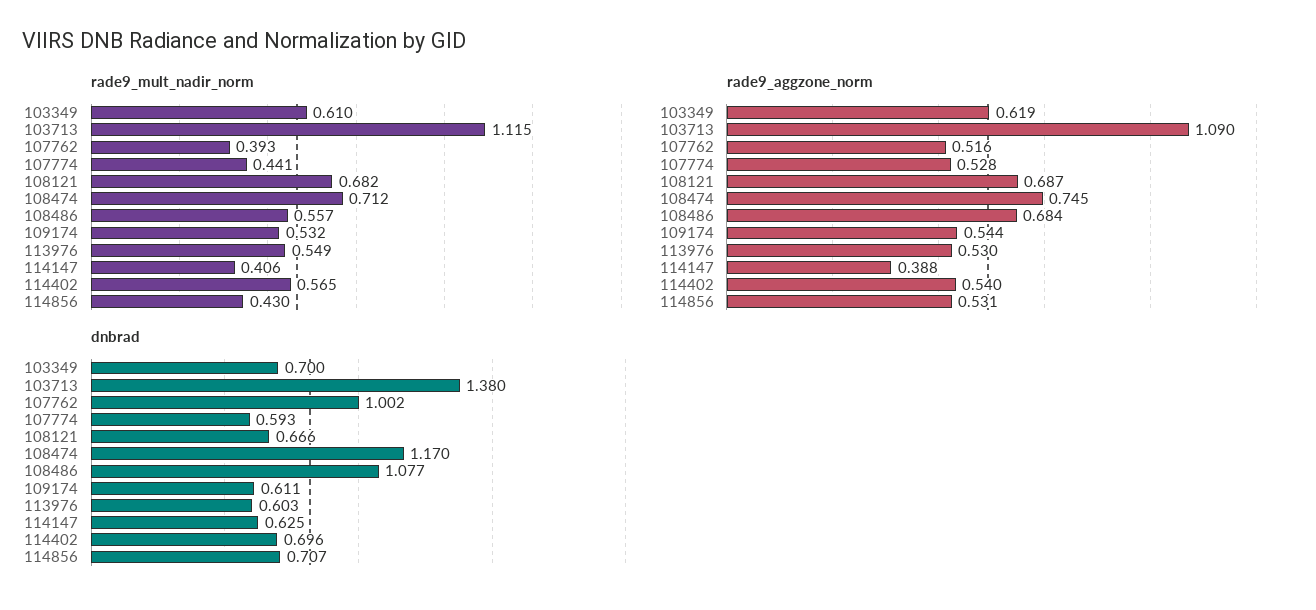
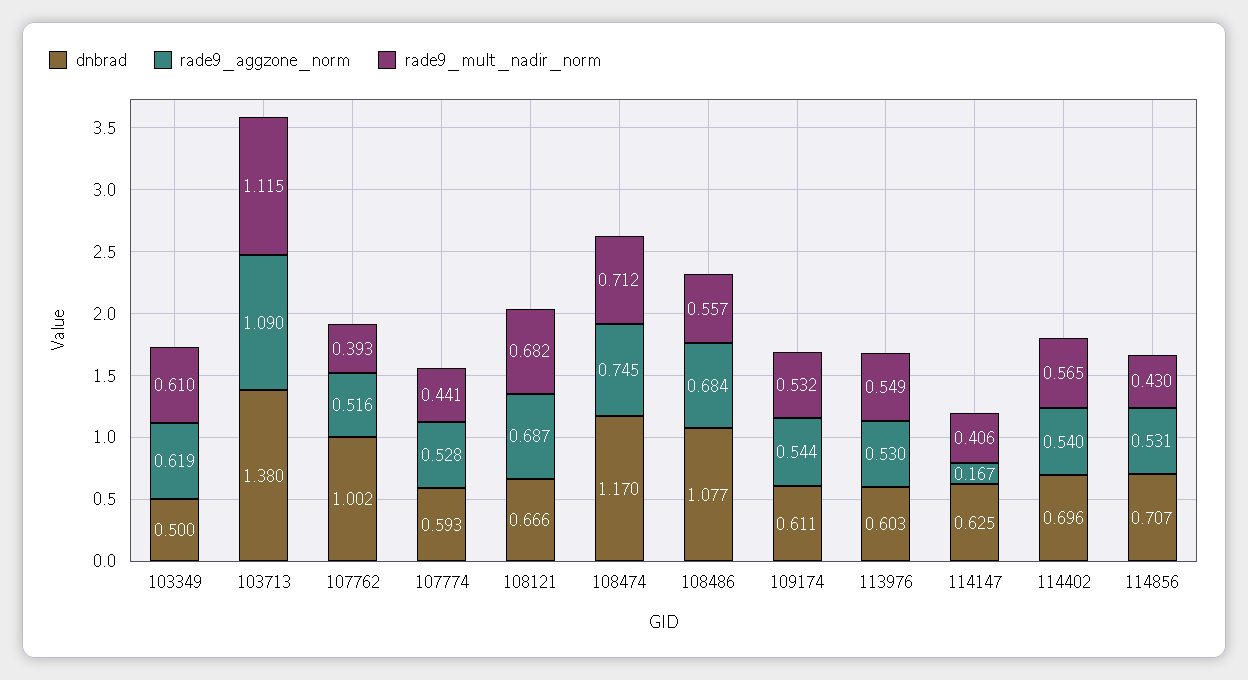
  {
    "rade9_mult_nadir_norm": {
      "103349": 0.61,
      "103713": 1.115,
      "107762": 0.393,
      "107774": 0.441,
      "108121": 0.682,
      "108474": 0.712,
      "108486": 0.557,
      "109174": 0.532,
      "113976": 0.549,
      "114147": 0.406,
      "114402": 0.565,
      "114856": 0.43
    },
    "rade9_aggzone_norm": {
      "103349": 0.619,
      "103713": 1.09,
      "107762": 0.516,
      "107774": 0.528,
      "108121": 0.687,
      "108474": 0.745,
      "108486": 0.684,
      "109174": 0.544,
      "113976": 0.53,
-     "114147": 0.388,
+     "114147": 0.167,
      "114402": 0.54,
      "114856": 0.531
    },
    "dnbrad": {
-     "103349": 0.7,
+     "103349": 0.5,
      "103713": 1.38,
      "107762": 1.002,
      "107774": 0.593,
      "108121": 0.666,
      "108474": 1.17,
      "108486": 1.077,
      "109174": 0.611,
      "113976": 0.603,
      "114147": 0.625,
      "114402": 0.696,
      "114856": 0.707
    }
  }

